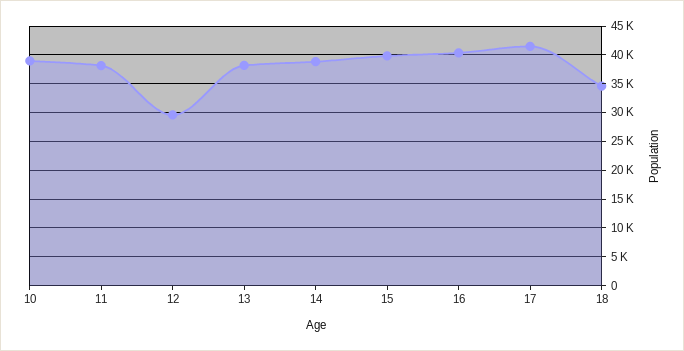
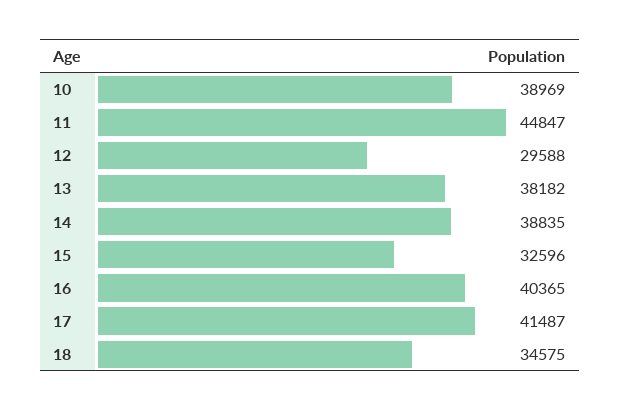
  {
    "10": 38969,
-   "11": 37500,
+   "11": 44847,
    "12": 29588,
    "13": 38182,
    "14": 38835,
-   "15": 40000,
+   "15": 32596,
    "16": 40365,
    "17": 41487,
    "18": 34575
  }

